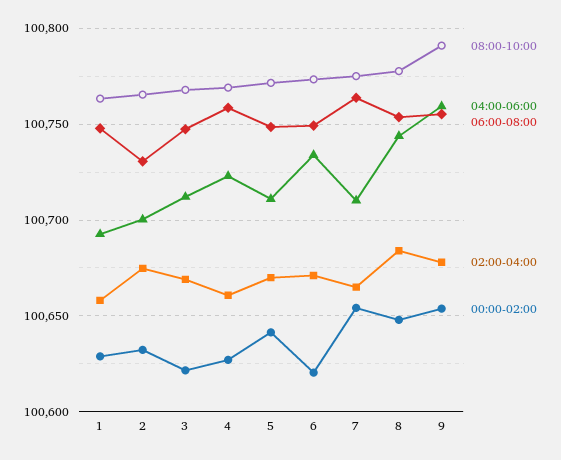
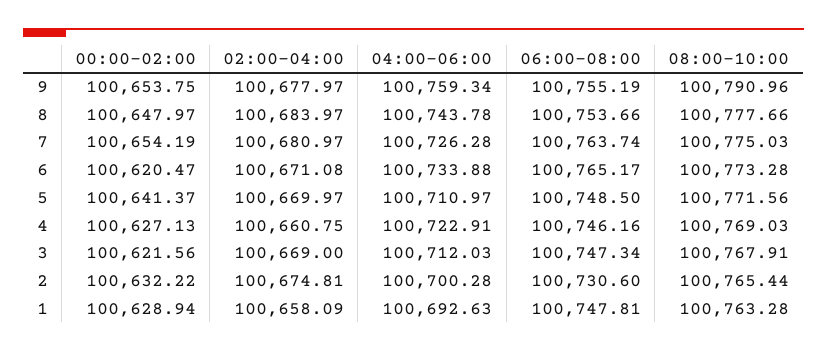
  {
    "08:00-10:00": {
      "1": 100763.28,
      "2": 100765.44,
      "3": 100767.91,
      "4": 100769.03,
      "5": 100771.56,
      "6": 100773.28,
      "7": 100775.03,
      "8": 100777.66,
      "9": 100790.96
    },
    "04:00-06:00": {
      "1": 100692.63,
      "2": 100700.28,
      "3": 100712.03,
      "4": 100722.91,
      "5": 100710.97,
      "6": 100733.88,
-     "7": 100710,
+     "7": 100726.28,
      "8": 100743.78,
      "9": 100759.34
    },
    "06:00-08:00": {
      "1": 100747.81,
      "2": 100730.6,
      "3": 100747.34,
-     "4": 100760,
+     "4": 100746.16,
      "5": 100748.5,
-     "6": 100750,
+     "6": 100765.17,
      "7": 100763.74,
      "8": 100753.66,
      "9": 100755.19
    },
    "02:00-04:00": {
      "1": 100658.09,
      "2": 100674.81,
      "3": 100669,
      "4": 100660.75,
      "5": 100669.97,
      "6": 100671.08,
-     "7": 100665,
+     "7": 100680.97,
      "8": 100683.97,
      "9": 100677.97
    },
    "00:00-02:00": {
      "1": 100628.94,
      "2": 100632.22,
      "3": 100621.56,
      "4": 100627.13,
      "5": 100641.37,
      "6": 100620.47,
      "7": 100654.19,
      "8": 100647.97,
      "9": 100653.75
    }
  }

